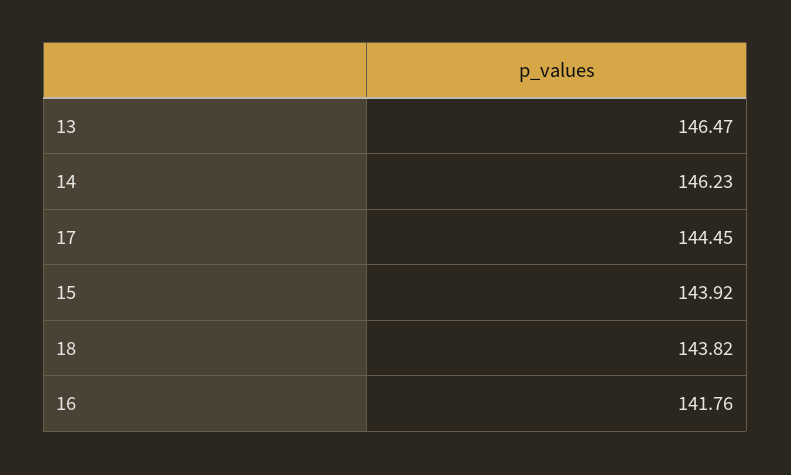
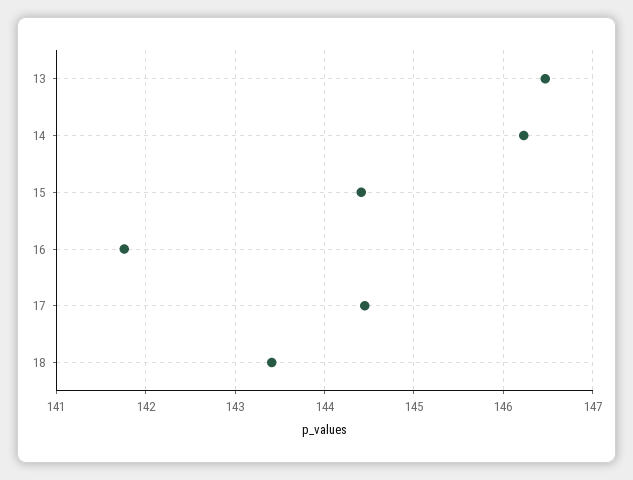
  {
    "13": 146.47,
    "14": 146.23,
    "17": 144.45,
-   "15": 143.92,
+   "15": 144.4,
-   "18": 143.82,
+   "18": 143.4,
    "16": 141.76
  }

